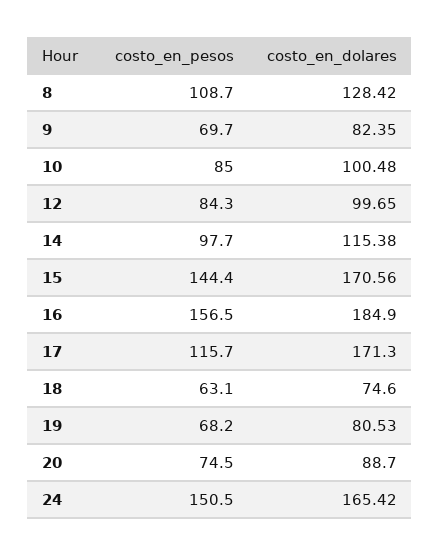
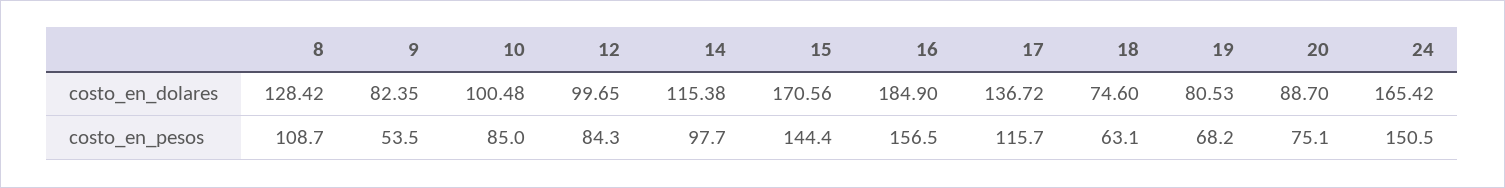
  {
    "costo_en_pesos": {
      "8": 108.7,
-     "9": 69.7,
+     "9": 53.5,
      "10": 85,
      "12": 84.3,
      "14": 97.7,
      "15": 144.4,
      "16": 156.5,
      "17": 115.7,
      "18": 63.1,
      "19": 68.2,
-     "20": 74.5,
+     "20": 75.1,
      "24": 150.5
    },
    "costo_en_dolares": {
      "8": 128.42,
      "9": 82.35,
      "10": 100.48,
      "12": 99.65,
      "14": 115.38,
      "15": 170.56,
      "16": 184.9,
-     "17": 171.3,
+     "17": 136.72,
      "18": 74.6,
      "19": 80.53,
      "20": 88.7,
      "24": 165.42
    }
  }

